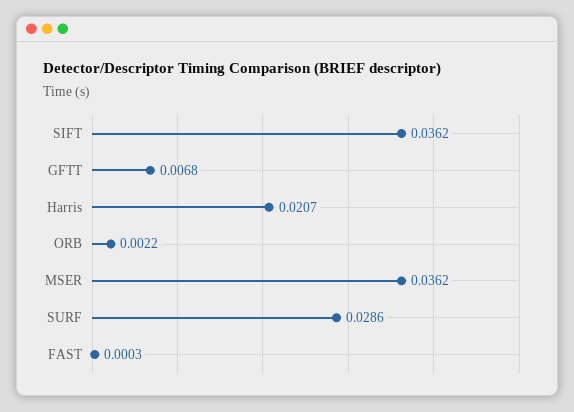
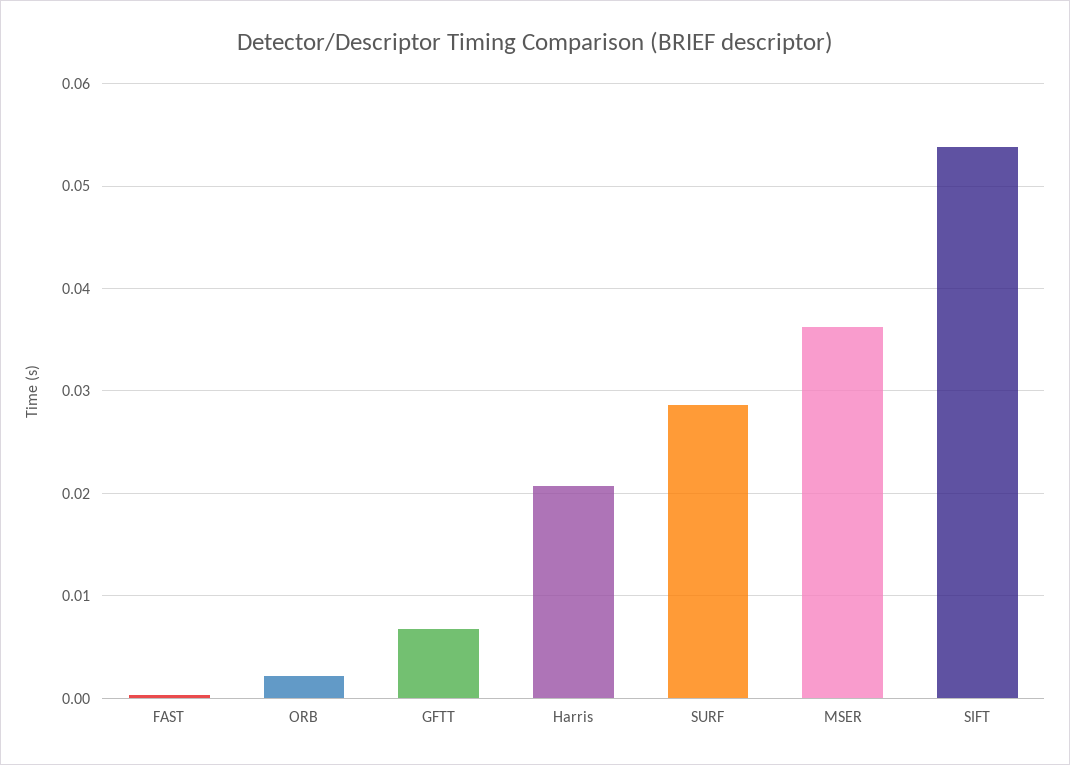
  {
-   "SIFT": 0.0362,
+   "SIFT": 0.054,
    "GFTT": 0.0068,
    "Harris": 0.0207,
    "ORB": 0.0022,
    "MSER": 0.0362,
    "SURF": 0.0286,
    "FAST": 0.0003
  }

